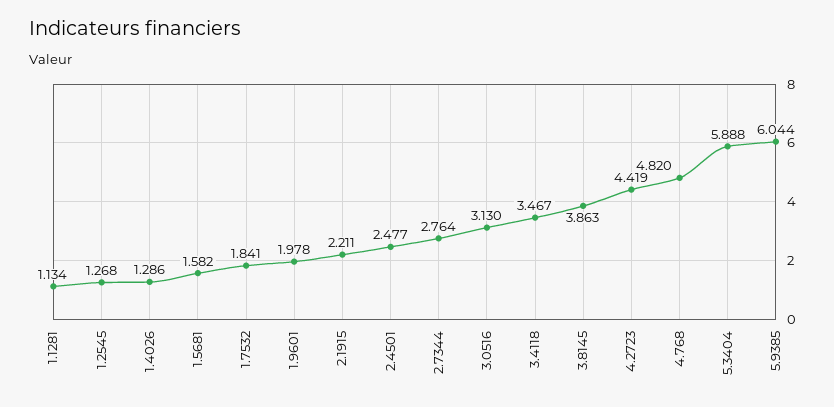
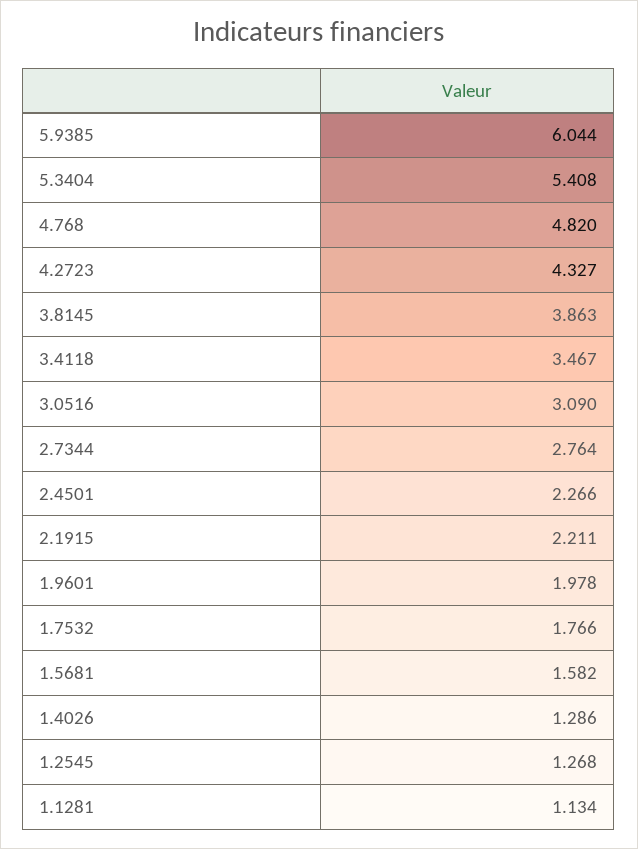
  {
    "1.1281": 1.134,
    "1.2545": 1.268,
    "1.4026": 1.286,
    "1.5681": 1.582,
-   "1.7532": 1.841,
+   "1.7532": 1.766,
    "1.9601": 1.978,
    "2.1915": 2.211,
-   "2.4501": 2.477,
+   "2.4501": 2.266,
    "2.7344": 2.764,
-   "3.0516": 3.13,
+   "3.0516": 3.09,
    "3.4118": 3.467,
    "3.8145": 3.863,
-   "4.2723": 4.419,
+   "4.2723": 4.327,
    "4.768": 4.82,
-   "5.3404": 5.888,
+   "5.3404": 5.408,
    "5.9385": 6.044
  }

